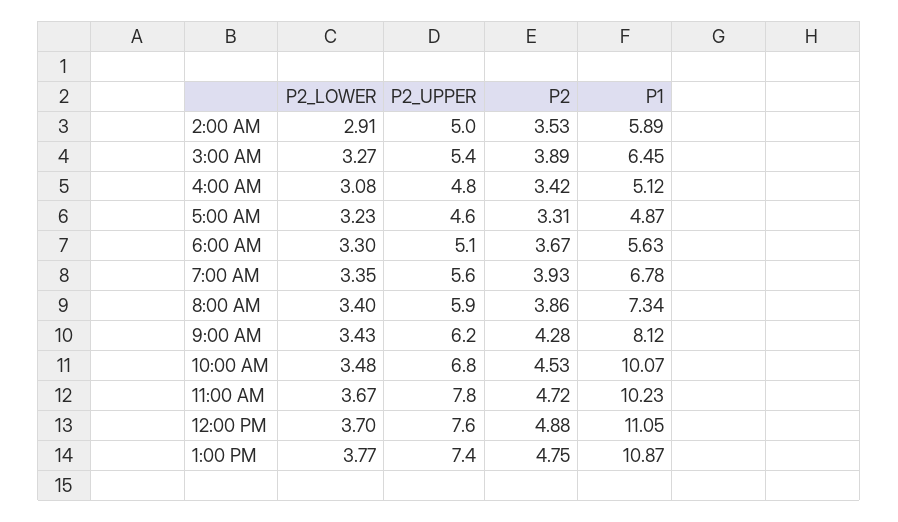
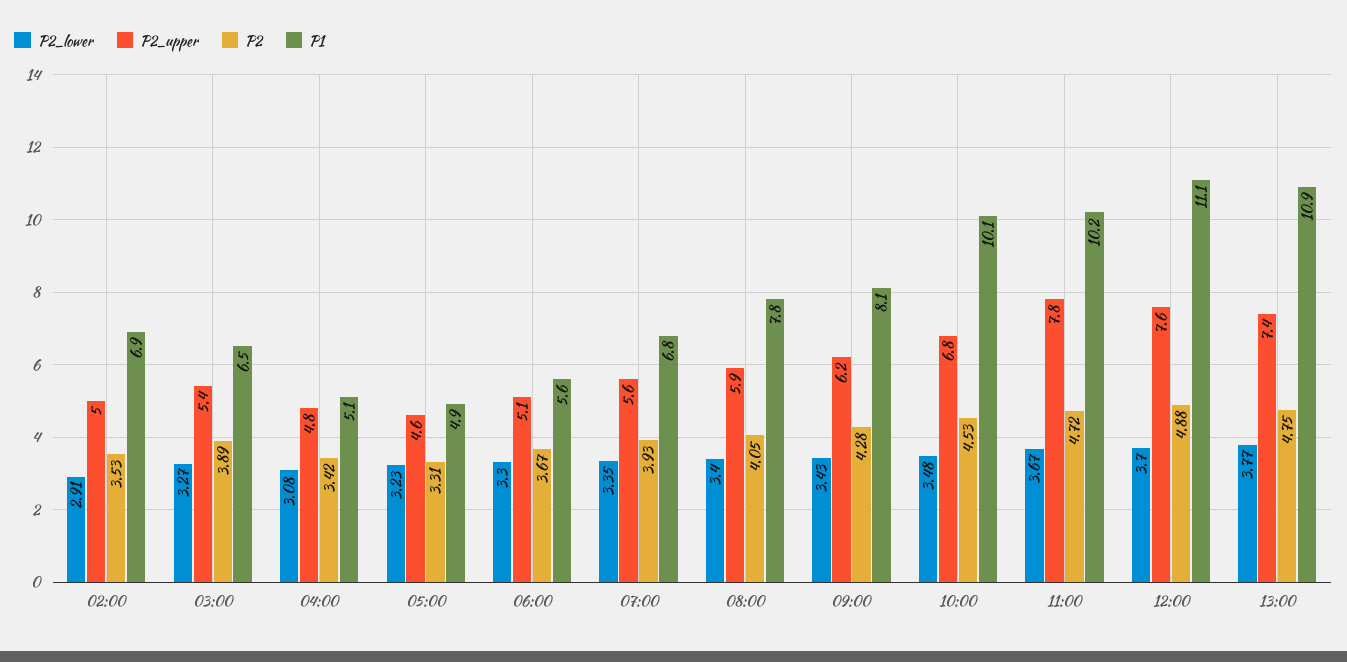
  {
    "P2_LOWER": {
      "2:00 AM": 2.91,
      "3:00 AM": 3.27,
      "4:00 AM": 3.08,
      "5:00 AM": 3.23,
      "6:00 AM": 3.3,
      "7:00 AM": 3.35,
      "8:00 AM": 3.4,
      "9:00 AM": 3.43,
      "10:00 AM": 3.48,
      "11:00 AM": 3.67,
      "12:00 PM": 3.7,
      "1:00 PM": 3.77
    },
    "P2_UPPER": {
      "2:00 AM": 5,
      "3:00 AM": 5.4,
      "4:00 AM": 4.8,
      "5:00 AM": 4.6,
      "6:00 AM": 5.1,
      "7:00 AM": 5.6,
      "8:00 AM": 5.9,
      "9:00 AM": 6.2,
      "10:00 AM": 6.8,
      "11:00 AM": 7.8,
      "12:00 PM": 7.6,
      "1:00 PM": 7.4
    },
    "P2": {
      "2:00 AM": 3.53,
      "3:00 AM": 3.89,
      "4:00 AM": 3.42,
      "5:00 AM": 3.31,
      "6:00 AM": 3.67,
      "7:00 AM": 3.93,
-     "8:00 AM": 3.86,
+     "8:00 AM": 4.05,
      "9:00 AM": 4.28,
      "10:00 AM": 4.53,
      "11:00 AM": 4.72,
      "12:00 PM": 4.88,
      "1:00 PM": 4.75
    },
    "P1": {
-     "2:00 AM": 5.89,
+     "2:00 AM": 6.9,
      "3:00 AM": 6.45,
      "4:00 AM": 5.12,
      "5:00 AM": 4.87,
      "6:00 AM": 5.63,
      "7:00 AM": 6.78,
-     "8:00 AM": 7.34,
+     "8:00 AM": 7.8,
      "9:00 AM": 8.12,
      "10:00 AM": 10.07,
      "11:00 AM": 10.23,
      "12:00 PM": 11.05,
      "1:00 PM": 10.87
    }
  }

